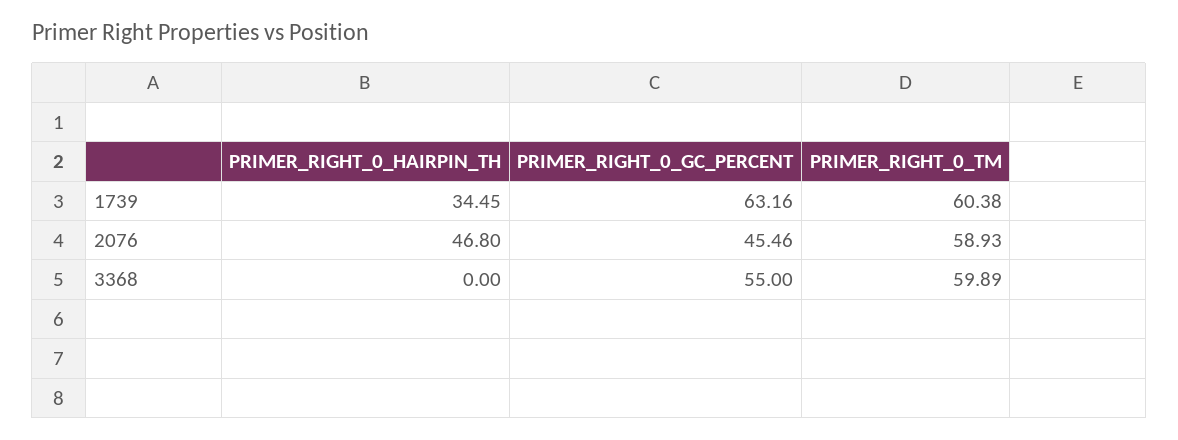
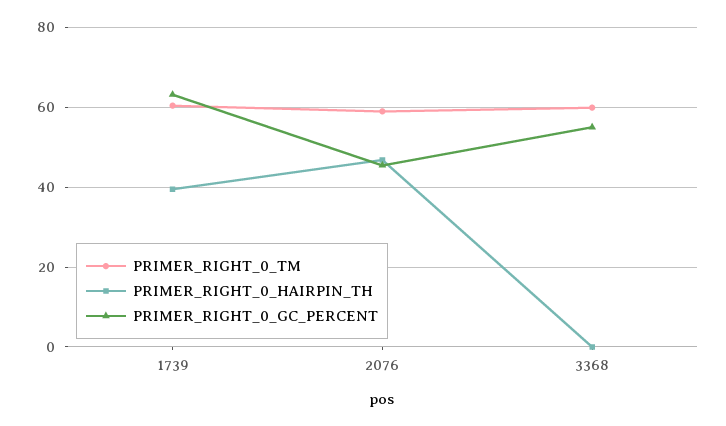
  {
    "PRIMER_RIGHT_0_HAIRPIN_TH": {
-     "1739": 34.45,
+     "1739": 40,
      "2076": 46.8,
      "3368": 0
    },
    "PRIMER_RIGHT_0_GC_PERCENT": {
      "1739": 63.16,
      "2076": 45.46,
      "3368": 55
    },
    "PRIMER_RIGHT_0_TM": {
      "1739": 60.38,
      "2076": 58.93,
      "3368": 59.89
    }
  }

